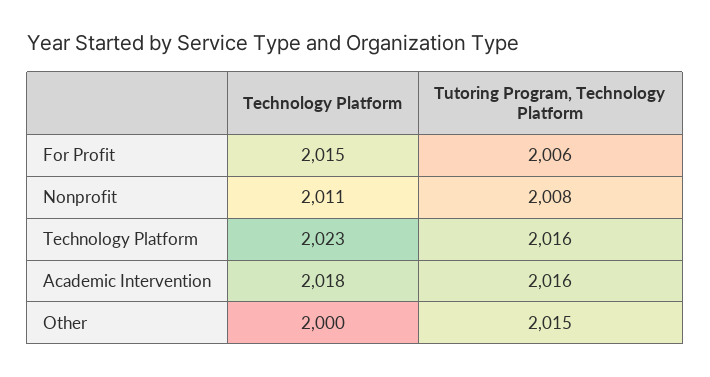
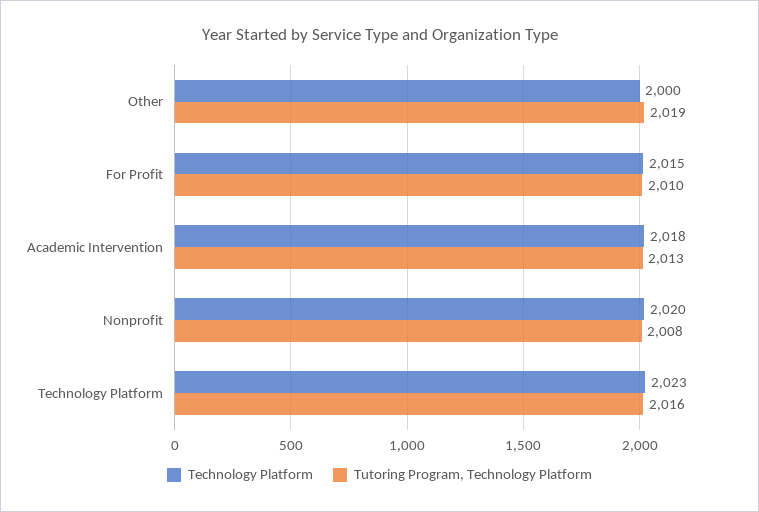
  {
    "Technology Platform": {
      "For Profit": 2015,
-     "Nonprofit": 2011,
+     "Nonprofit": 2020,
      "Technology Platform": 2023,
      "Academic Intervention": 2018,
      "Other": 2000
    },
    "Tutoring Program, Technology Platform": {
-     "For Profit": 2006,
+     "For Profit": 2010,
      "Nonprofit": 2008,
      "Technology Platform": 2016,
-     "Academic Intervention": 2016,
+     "Academic Intervention": 2013,
-     "Other": 2015
+     "Other": 2019
    }
  }

